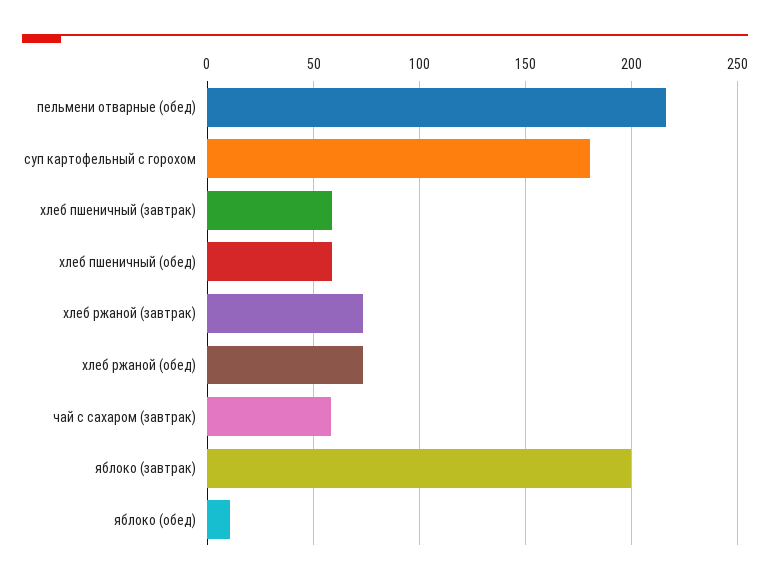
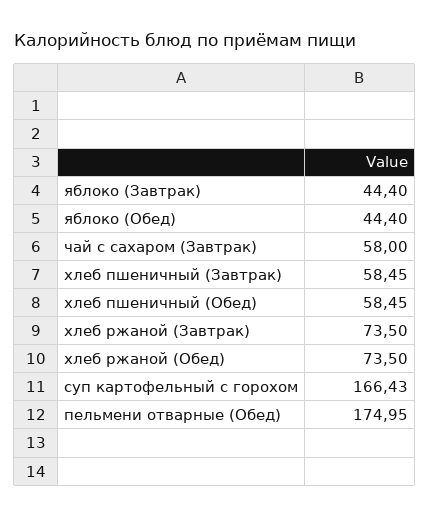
  {
-   "пельмени отварные (обед)": 215,
+   "пельмени отварные (обед)": 174.95,
-   "суп картофельный с горохом": 180,
+   "суп картофельный с горохом": 166.43,
    "хлеб пшеничный (завтрак)": 58.45,
    "хлеб пшеничный (обед)": 58.45,
    "хлеб ржаной (завтрак)": 73.5,
    "хлеб ржаной (обед)": 73.5,
    "чай с сахаром (завтрак)": 58,
-   "яблоко (завтрак)": 200,
+   "яблоко (завтрак)": 44.4,
-   "яблоко (обед)": 10
+   "яблоко (обед)": 44.4
  }

